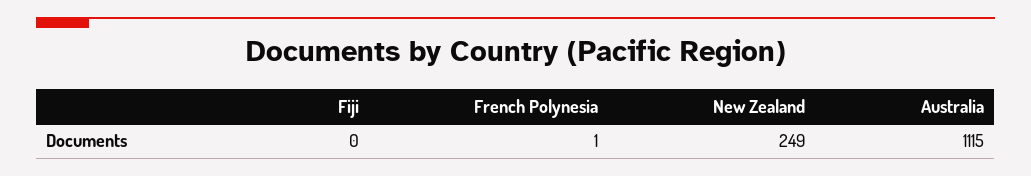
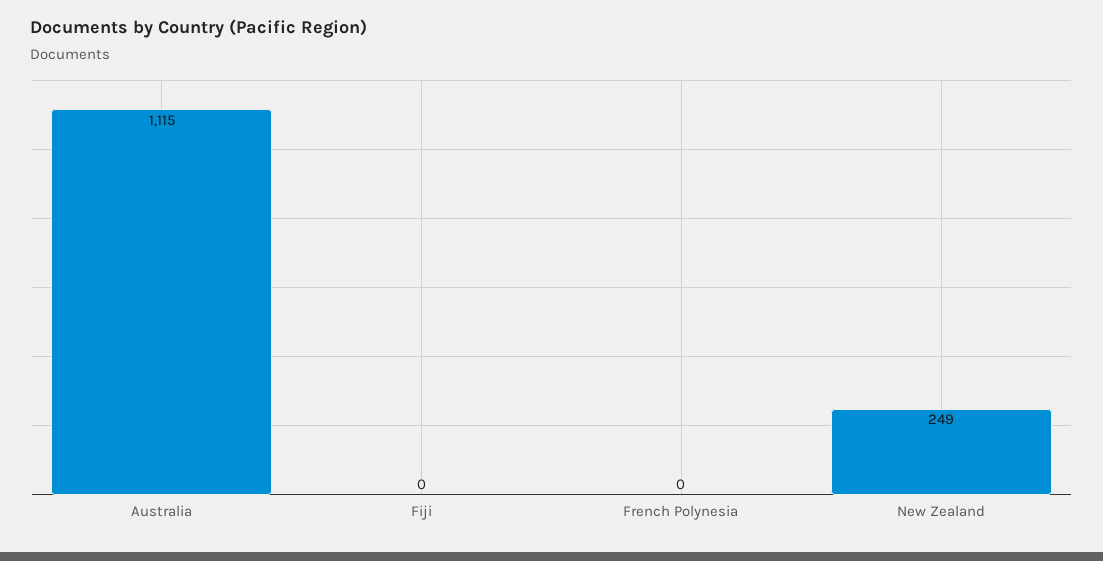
  {
    "Fiji": 0,
-   "French Polynesia": 1,
+   "French Polynesia": 0,
    "New Zealand": 249,
    "Australia": 1115
  }

